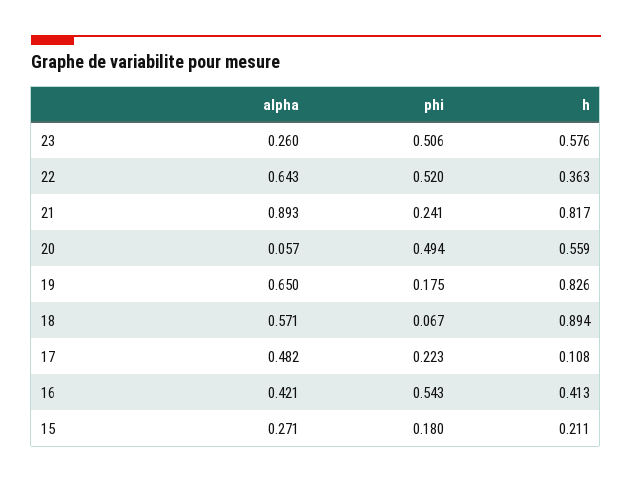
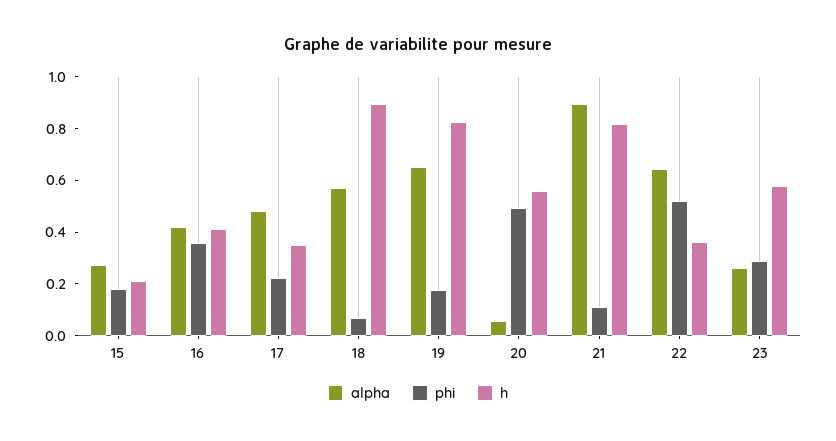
  {
    "alpha": {
      "23": 0.26,
      "22": 0.643,
      "21": 0.893,
      "20": 0.057,
      "19": 0.65,
      "18": 0.571,
      "17": 0.482,
      "16": 0.421,
      "15": 0.271
    },
    "phi": {
-     "23": 0.506,
+     "23": 0.3,
      "22": 0.52,
-     "21": 0.241,
+     "21": 0.1,
      "20": 0.494,
      "19": 0.175,
      "18": 0.067,
      "17": 0.223,
-     "16": 0.543,
+     "16": 0.35,
      "15": 0.18
    },
    "h": {
      "23": 0.576,
      "22": 0.363,
      "21": 0.817,
      "20": 0.559,
      "19": 0.826,
      "18": 0.894,
-     "17": 0.108,
+     "17": 0.35,
      "16": 0.413,
      "15": 0.211
    }
  }

